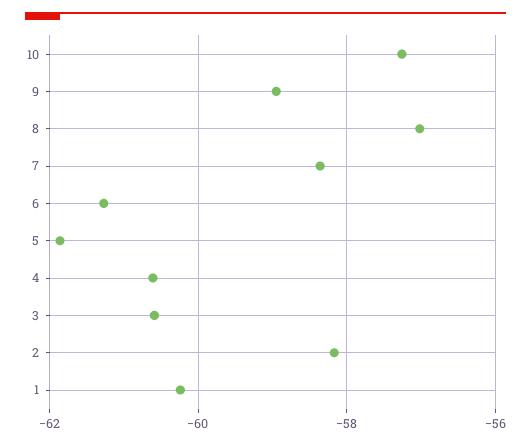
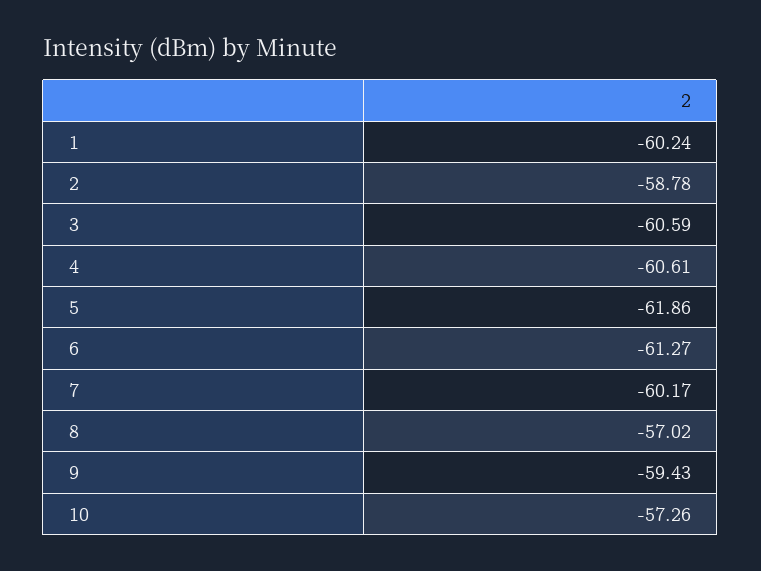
  {
    "10": -57.26,
-   "9": -59,
+   "9": -59.43,
    "8": -57.02,
-   "7": -58.4,
+   "7": -60.17,
    "6": -61.27,
    "5": -61.86,
    "4": -60.61,
    "3": -60.59,
-   "2": -58.2,
+   "2": -58.78,
    "1": -60.24
  }

